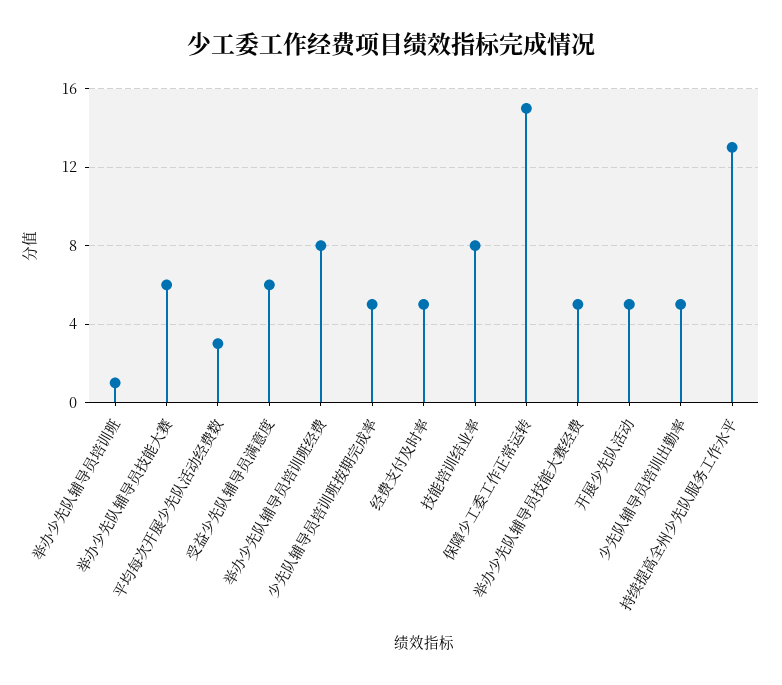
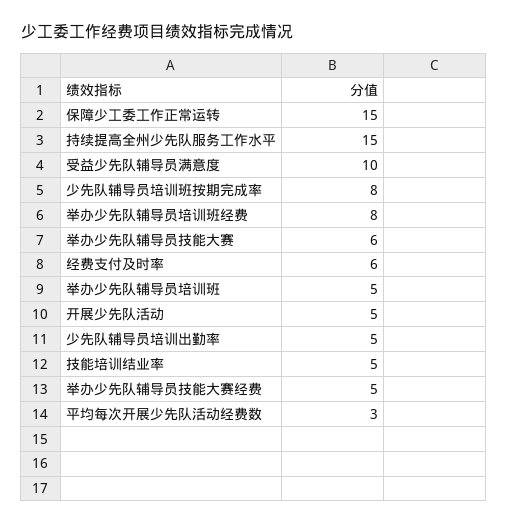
  {
-   "举办少先队辅导员培训班": 1,
+   "举办少先队辅导员培训班": 5,
    "举办少先队辅导员技能大赛": 6,
    "平均每次开展少先队活动经费数": 3,
-   "受益少先队辅导员满意度": 6,
+   "受益少先队辅导员满意度": 10,
    "举办少先队辅导员培训班经费": 8,
-   "少先队辅导员培训班按期完成率": 5,
+   "少先队辅导员培训班按期完成率": 8,
-   "经费支付及时率": 5,
+   "经费支付及时率": 6,
-   "技能培训结业率": 8,
+   "技能培训结业率": 5,
    "保障少工委工作正常运转": 15,
    "举办少先队辅导员技能大赛经费": 5,
    "开展少先队活动": 5,
    "少先队辅导员培训出勤率": 5,
-   "持续提高全州少先队服务工作水平": 13
+   "持续提高全州少先队服务工作水平": 15
  }

